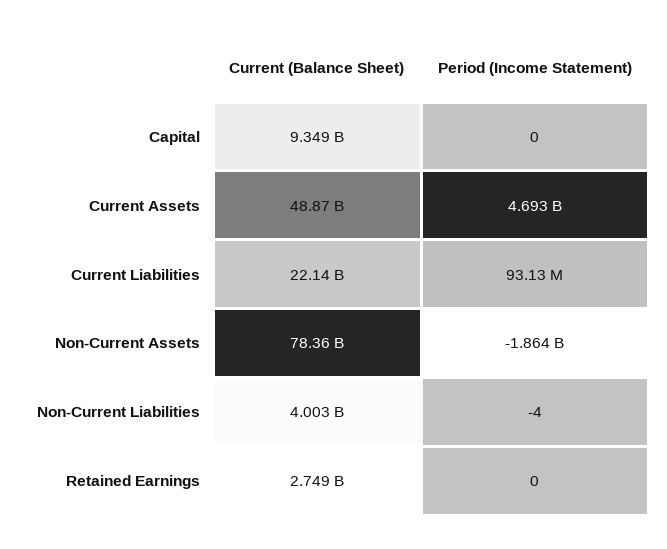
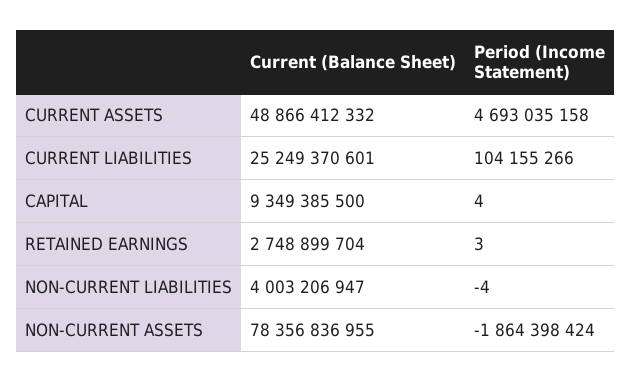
  {
    "Current (Balance Sheet)": {
      "Capital": 9349385500,
      "Current Assets": 48866412332,
-     "Current Liabilities": 22140000000,
+     "Current Liabilities": 25249370601,
      "Non-Current Assets": 78356836955,
      "Non-Current Liabilities": 4003206947,
      "Retained Earnings": 2748899704
    },
    "Period (Income Statement)": {
-     "Capital": 0,
+     "Capital": 4,
      "Current Assets": 4693035158,
-     "Current Liabilities": 93130000,
+     "Current Liabilities": 104155266,
      "Non-Current Assets": -1864398424,
      "Non-Current Liabilities": -4,
-     "Retained Earnings": 0
+     "Retained Earnings": 3
    }
  }

